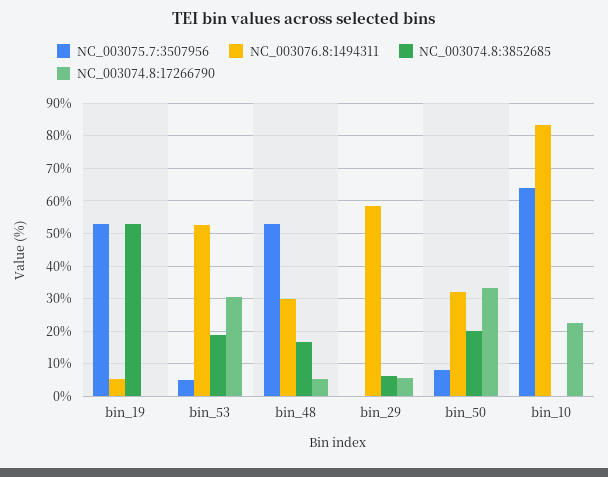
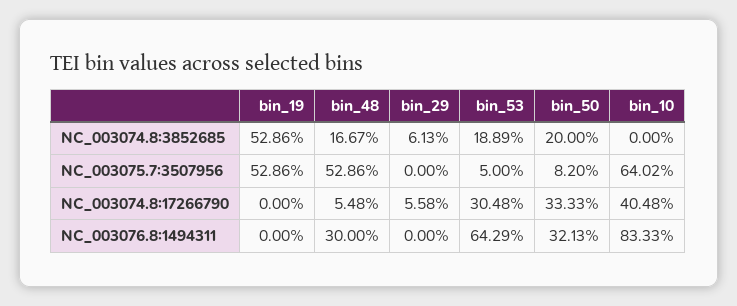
  {
    "NC_003075.7:3507956": {
      "bin_19": 52.86,
      "bin_53": 5,
      "bin_48": 52.86,
      "bin_29": 0,
      "bin_50": 8.2,
      "bin_10": 64.02
    },
    "NC_003076.8:1494311": {
-     "bin_19": 6,
+     "bin_19": 0,
-     "bin_53": 52,
+     "bin_53": 64.29,
      "bin_48": 30,
-     "bin_29": 58,
+     "bin_29": 0,
      "bin_50": 32.13,
      "bin_10": 83.33
    },
    "NC_003074.8:3852685": {
      "bin_19": 52.86,
      "bin_53": 18.89,
      "bin_48": 16.67,
      "bin_29": 6.13,
      "bin_50": 20,
      "bin_10": 0
    },
    "NC_003074.8:17266790": {
      "bin_19": 0,
      "bin_53": 30.48,
      "bin_48": 5.48,
      "bin_29": 5.58,
      "bin_50": 33.33,
-     "bin_10": 22
+     "bin_10": 40.48
    }
  }

